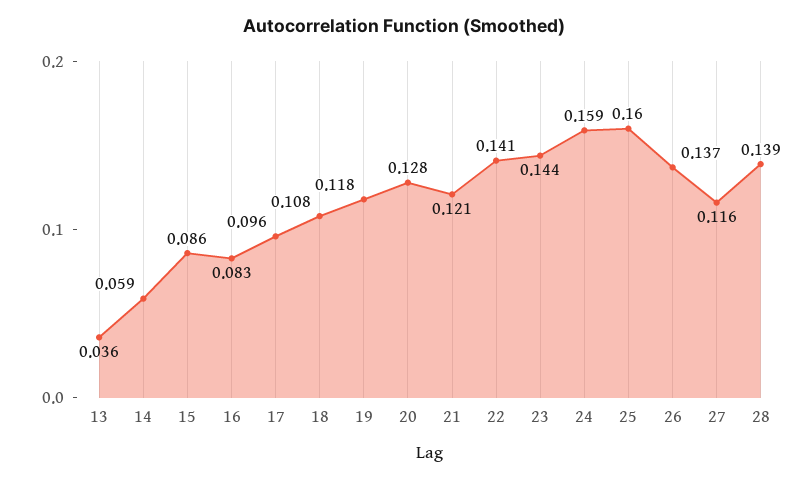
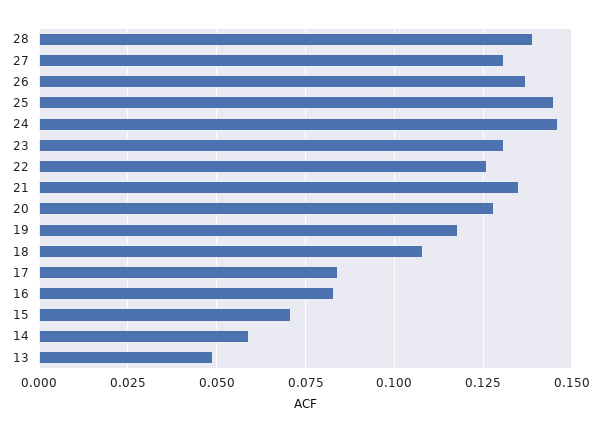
  {
-   "13": 0.036,
+   "13": 0.05,
    "14": 0.059,
-   "15": 0.086,
+   "15": 0.07,
    "16": 0.083,
-   "17": 0.096,
+   "17": 0.085,
    "18": 0.108,
    "19": 0.118,
    "20": 0.128,
-   "21": 0.121,
+   "21": 0.135,
-   "22": 0.141,
+   "22": 0.125,
-   "23": 0.144,
+   "23": 0.13,
-   "24": 0.159,
+   "24": 0.145,
-   "25": 0.16,
+   "25": 0.145,
    "26": 0.137,
-   "27": 0.116,
+   "27": 0.13,
    "28": 0.139
  }

